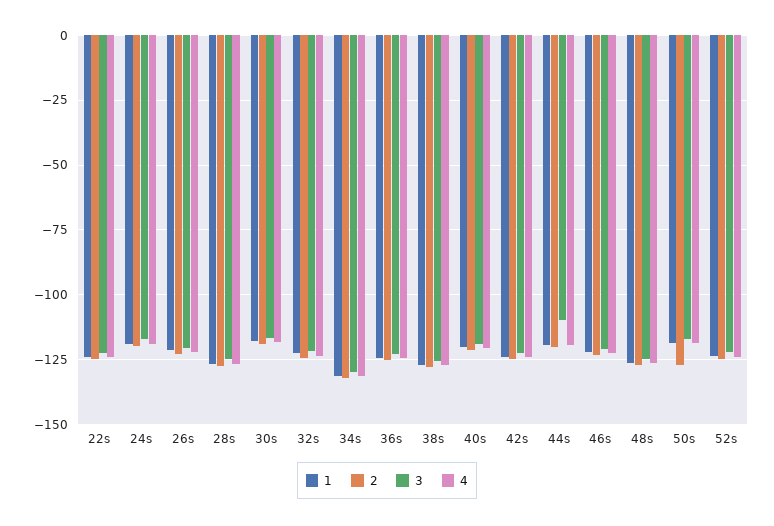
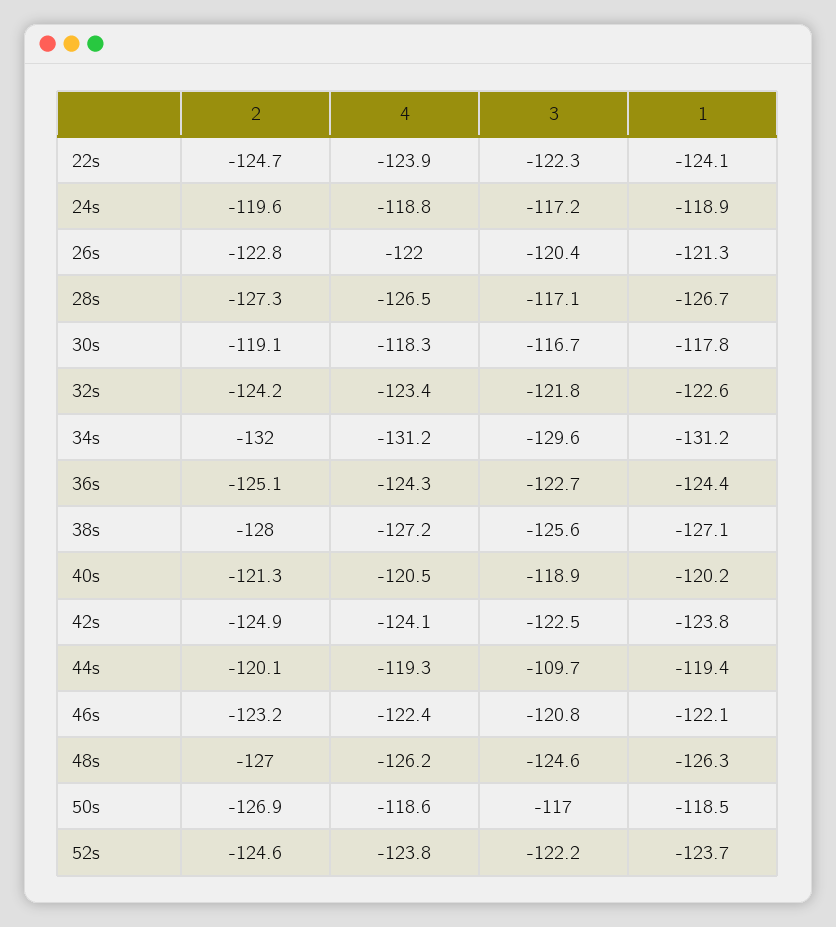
  {
    "1": {
      "22s": -124.1,
      "24s": -118.9,
      "26s": -121.3,
      "28s": -126.7,
      "30s": -117.8,
      "32s": -122.6,
      "34s": -131.2,
      "36s": -124.4,
      "38s": -127.1,
      "40s": -120.2,
      "42s": -123.8,
      "44s": -119.4,
      "46s": -122.1,
      "48s": -126.3,
      "50s": -118.5,
      "52s": -123.7
    },
    "2": {
      "22s": -124.7,
      "24s": -119.6,
      "26s": -122.8,
      "28s": -127.3,
      "30s": -119.1,
      "32s": -124.2,
      "34s": -132,
      "36s": -125.1,
      "38s": -128,
      "40s": -121.3,
      "42s": -124.9,
      "44s": -120.1,
      "46s": -123.2,
      "48s": -127,
      "50s": -126.9,
      "52s": -124.6
    },
    "3": {
      "22s": -122.3,
      "24s": -117.2,
      "26s": -120.4,
-     "28s": -125,
+     "28s": -117.1,
      "30s": -116.7,
      "32s": -121.8,
      "34s": -129.6,
      "36s": -122.7,
      "38s": -125.6,
      "40s": -118.9,
      "42s": -122.5,
      "44s": -109.7,
      "46s": -120.8,
      "48s": -124.6,
      "50s": -117,
      "52s": -122.2
    },
    "4": {
      "22s": -123.9,
      "24s": -118.8,
      "26s": -122,
      "28s": -126.5,
      "30s": -118.3,
      "32s": -123.4,
      "34s": -131.2,
      "36s": -124.3,
      "38s": -127.2,
      "40s": -120.5,
      "42s": -124.1,
      "44s": -119.3,
      "46s": -122.4,
      "48s": -126.2,
      "50s": -118.6,
      "52s": -123.8
    }
  }

